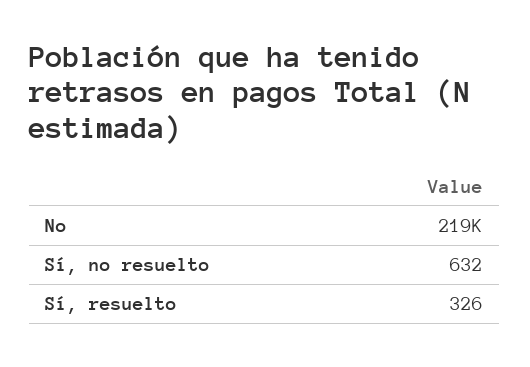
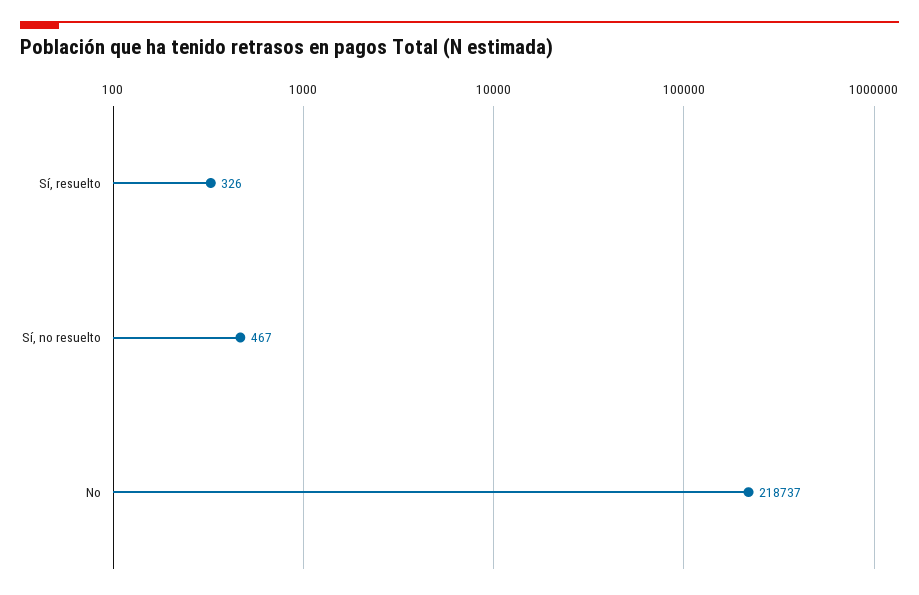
  {
    "No": 218737,
-   "Sí, no resuelto": 632,
+   "Sí, no resuelto": 467,
    "Sí, resuelto": 326
  }

